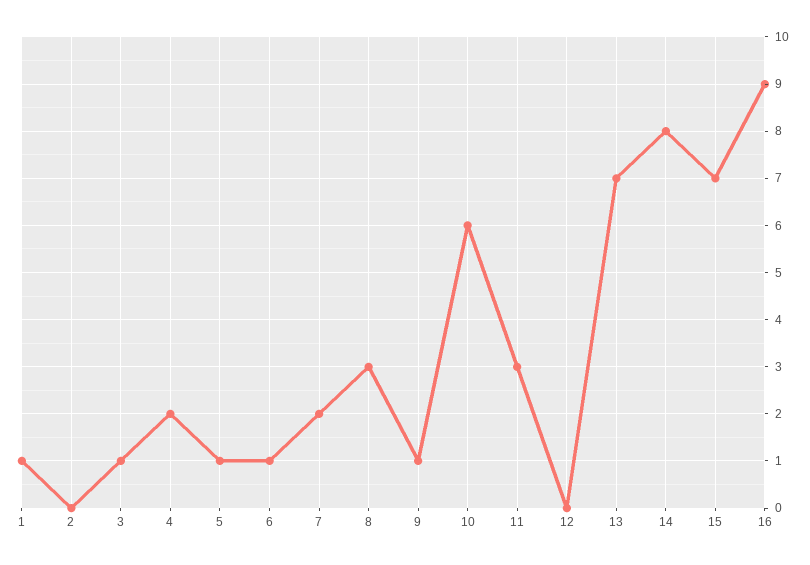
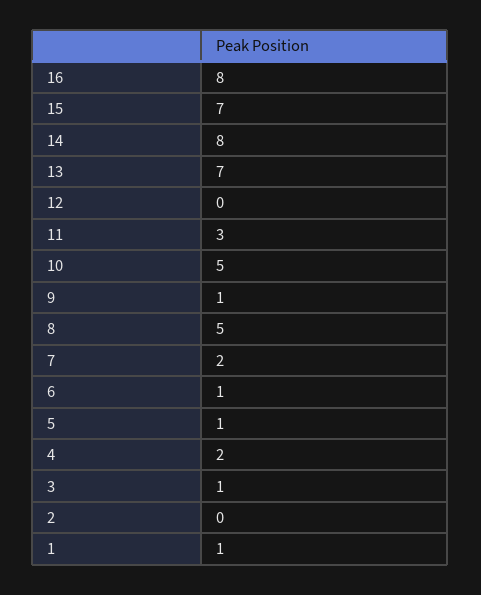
  {
    "1": 1,
    "2": 0,
    "3": 1,
    "4": 2,
    "5": 1,
    "6": 1,
    "7": 2,
-   "8": 3,
+   "8": 5,
    "9": 1,
-   "10": 6,
+   "10": 5,
    "11": 3,
    "12": 0,
    "13": 7,
    "14": 8,
    "15": 7,
-   "16": 9
+   "16": 8
  }

